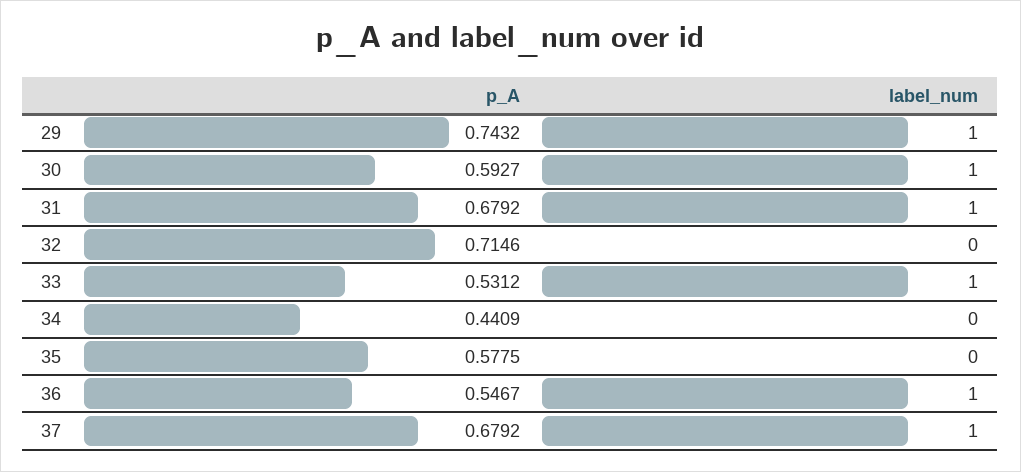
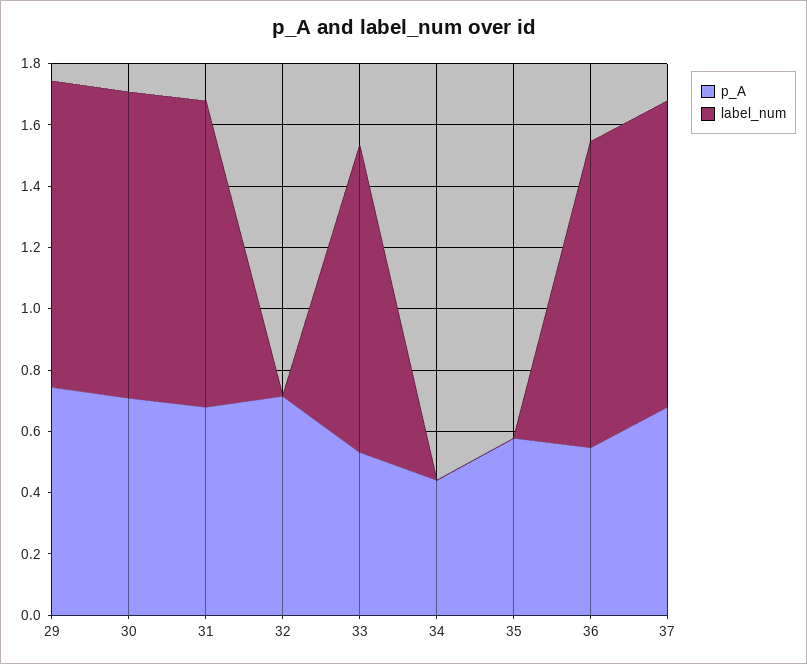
  {
    "p_A": {
      "29": 0.7432,
-     "30": 0.5927,
+     "30": 0.7,
      "31": 0.6792,
      "32": 0.7146,
      "33": 0.5312,
      "34": 0.4409,
      "35": 0.5775,
      "36": 0.5467,
      "37": 0.6792
    },
    "label_num": {
      "29": 1,
      "30": 1,
      "31": 1,
      "32": 0,
      "33": 1,
      "34": 0,
      "35": 0,
      "36": 1,
      "37": 1
    }
  }

